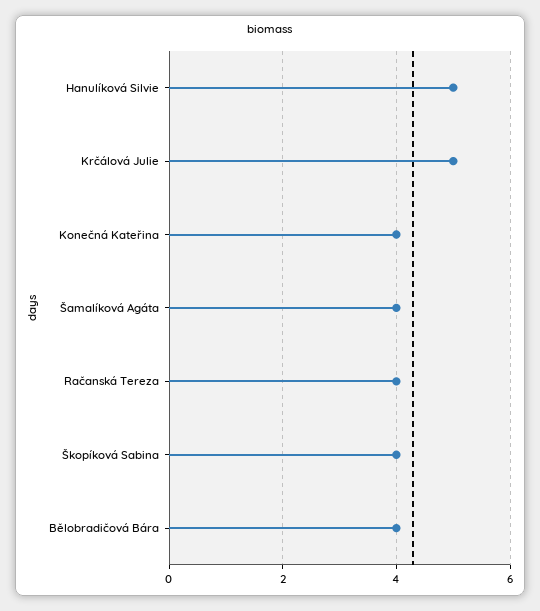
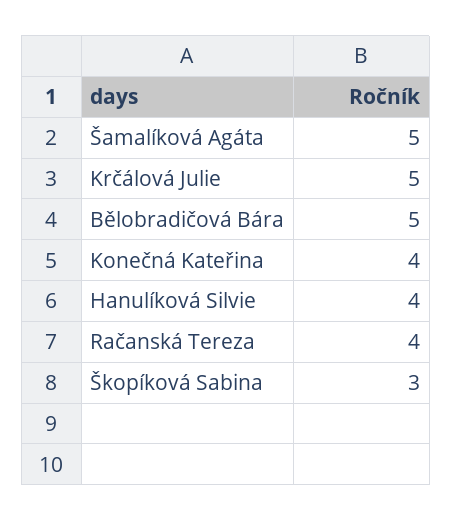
  {
-   "Hanulíková Silvie": 5,
+   "Hanulíková Silvie": 4,
    "Krčálová Julie": 5,
    "Konečná Kateřina": 4,
-   "Šamalíková Agáta": 4,
+   "Šamalíková Agáta": 5,
    "Račanská Tereza": 4,
-   "Škopíková Sabina": 4,
+   "Škopíková Sabina": 3,
-   "Bělobradičová Bára": 4
+   "Bělobradičová Bára": 5
  }

